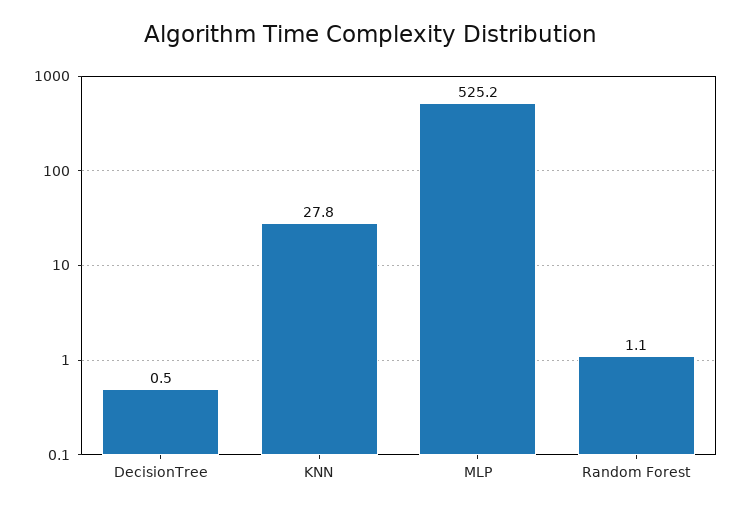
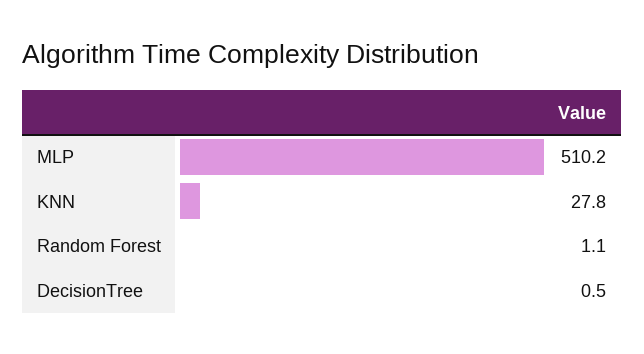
  {
    "DecisionTree": 0.5,
    "KNN": 27.8,
-   "MLP": 525.2,
+   "MLP": 510.2,
    "Random Forest": 1.1
  }

